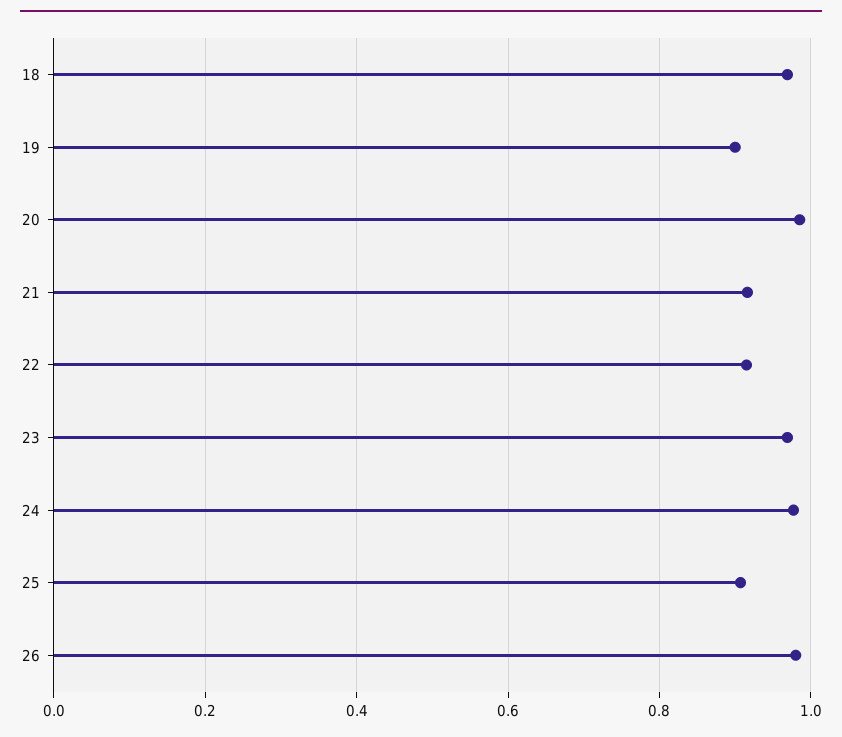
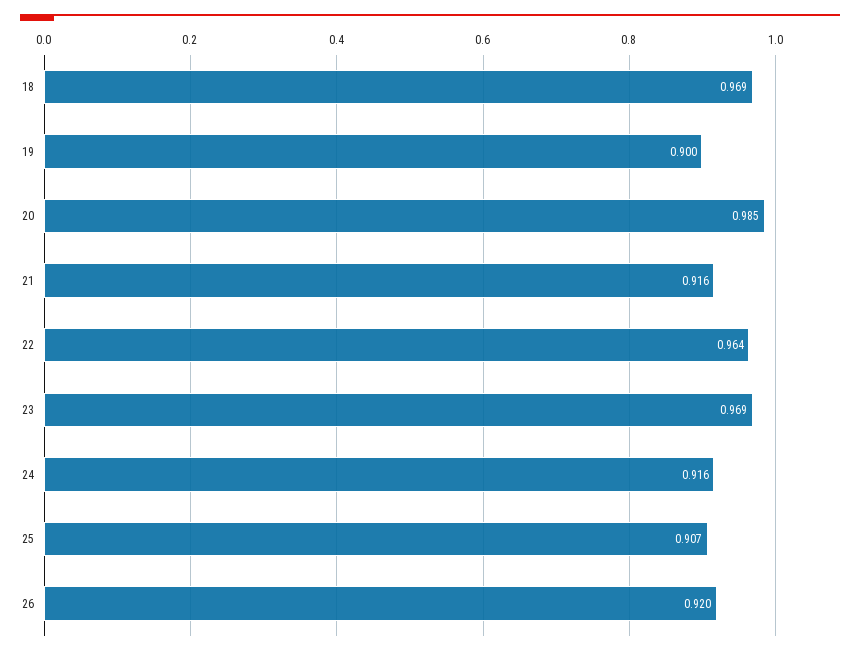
  {
    "18": 0.969,
    "19": 0.9,
    "20": 0.985,
    "21": 0.916,
-   "22": 0.92,
+   "22": 0.964,
    "23": 0.969,
-   "24": 0.98,
+   "24": 0.916,
    "25": 0.907,
-   "26": 0.98
+   "26": 0.92
  }

